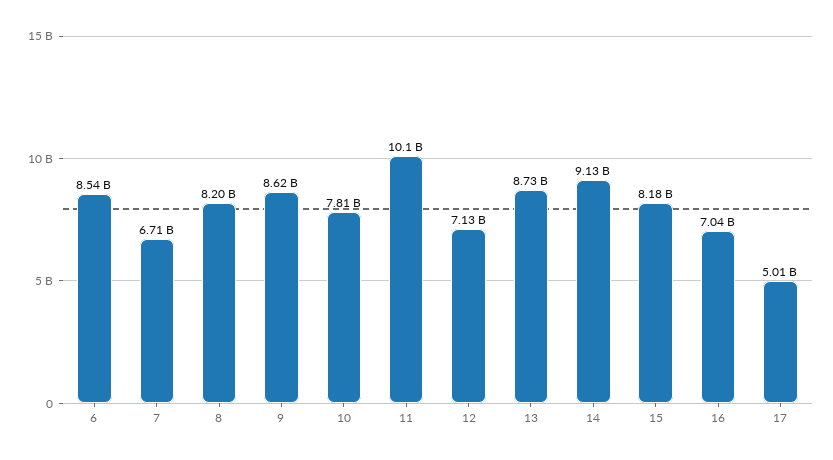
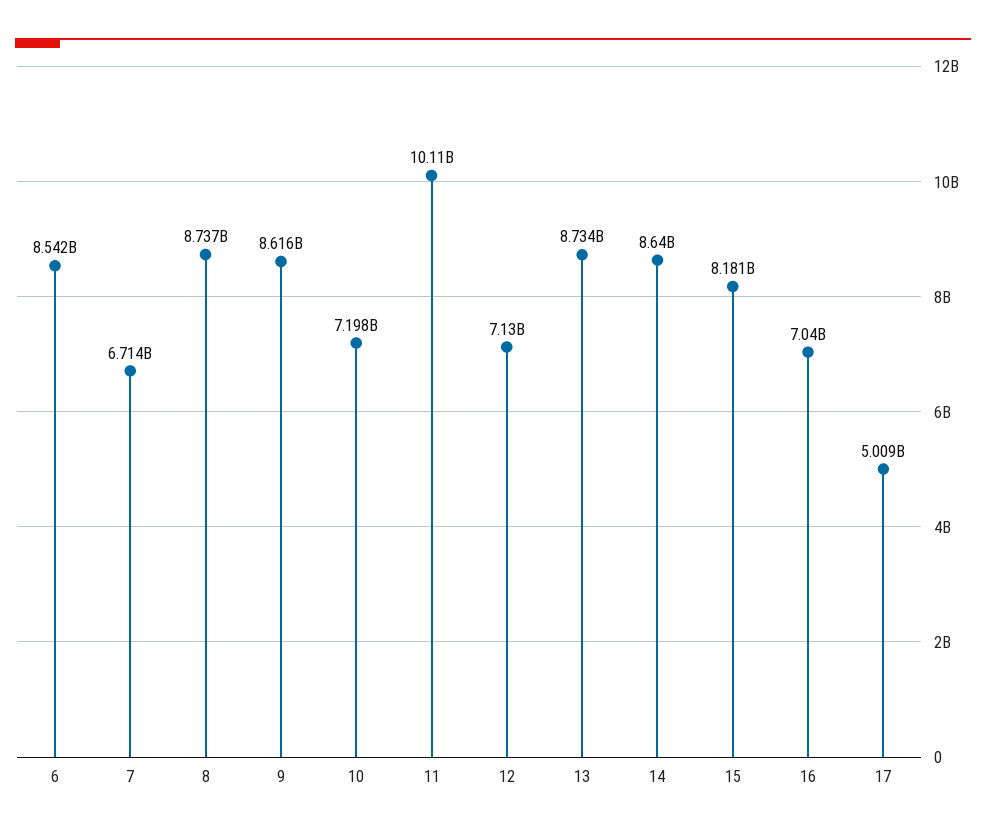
  {
    "6": 8542000000,
    "7": 6714000000,
-   "8": 8200000000,
+   "8": 8737000000,
    "9": 8616000000,
-   "10": 7810000000,
+   "10": 7198000000,
    "11": 10110000000,
    "12": 7130000000,
    "13": 8734000000,
-   "14": 9130000000,
+   "14": 8640000000,
    "15": 8181000000,
    "16": 7040000000,
    "17": 5009000000
  }

